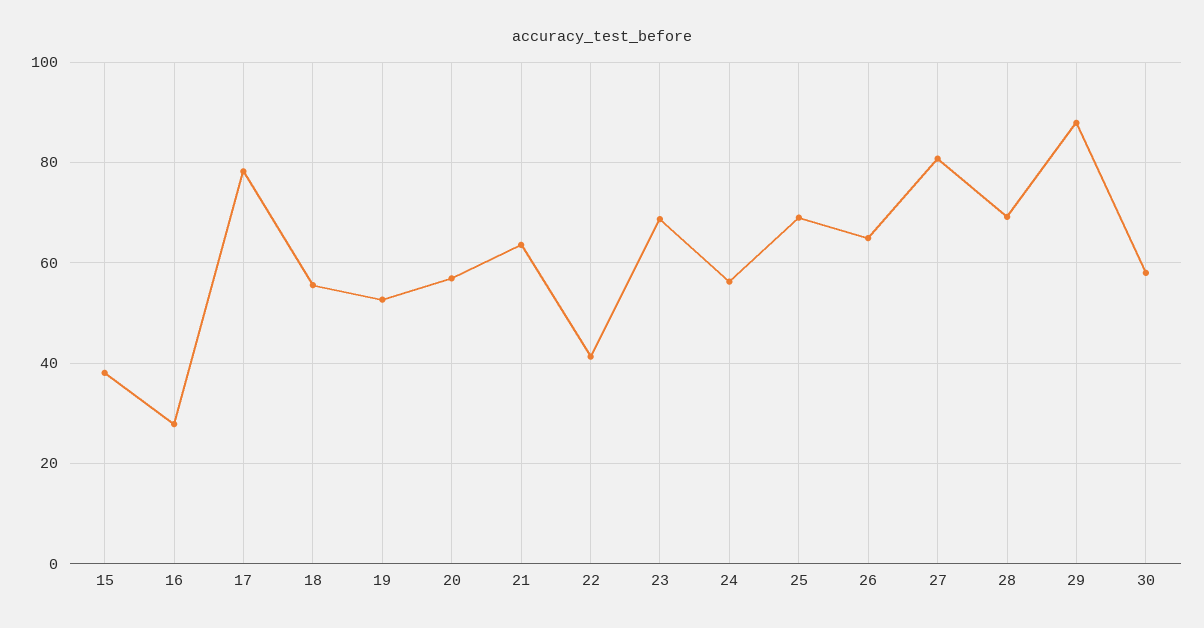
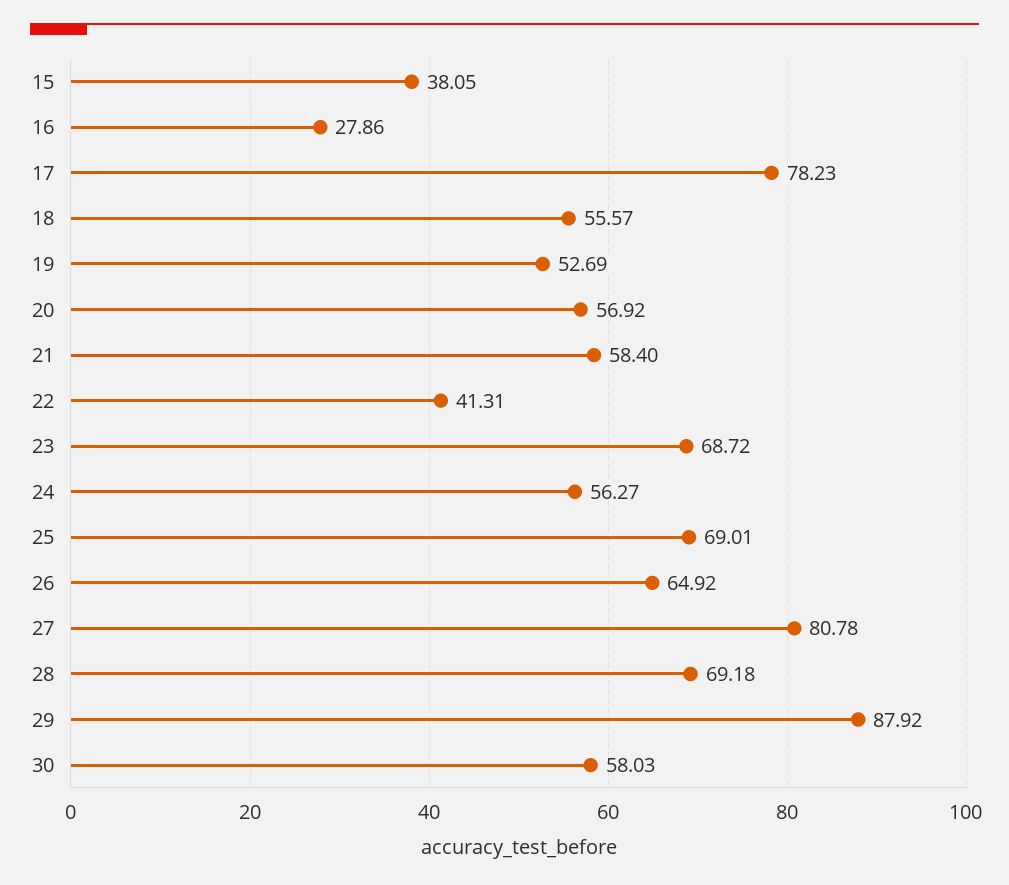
  {
    "15": 38.05,
    "16": 27.86,
    "17": 78.23,
    "18": 55.57,
    "19": 52.69,
    "20": 56.92,
-   "21": 64,
+   "21": 58.4,
    "22": 41.31,
    "23": 68.72,
    "24": 56.27,
    "25": 69.01,
    "26": 64.92,
    "27": 80.78,
    "28": 69.18,
    "29": 87.92,
    "30": 58.03
  }

